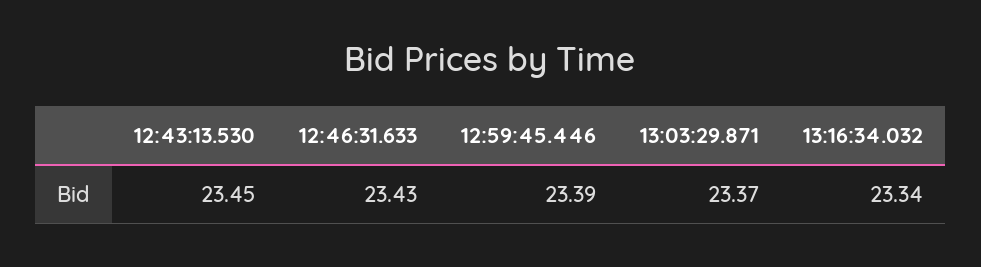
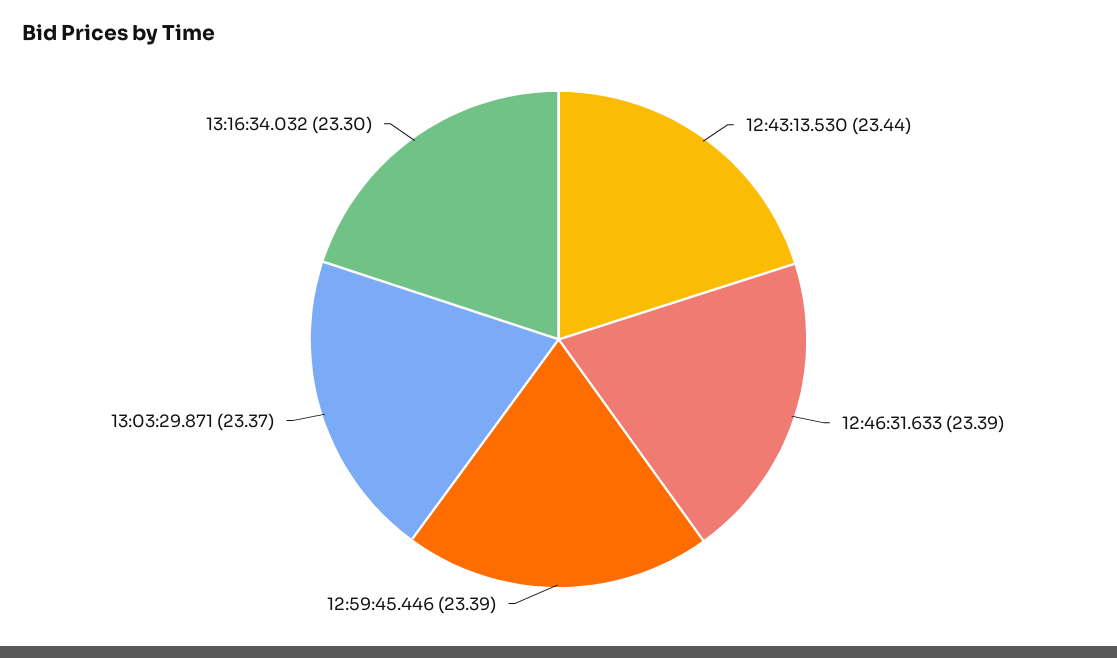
  {
-   "12:43:13.530": 23.45,
+   "12:43:13.530": 23.44,
-   "12:46:31.633": 23.43,
+   "12:46:31.633": 23.39,
    "12:59:45.446": 23.39,
    "13:03:29.871": 23.37,
-   "13:16:34.032": 23.34
+   "13:16:34.032": 23.3
  }

